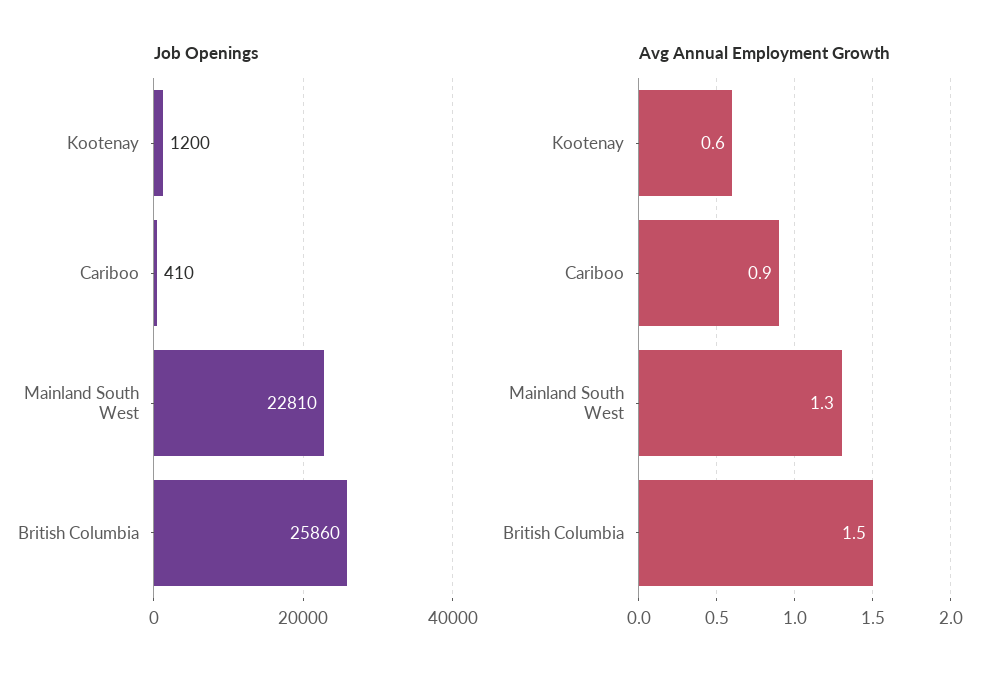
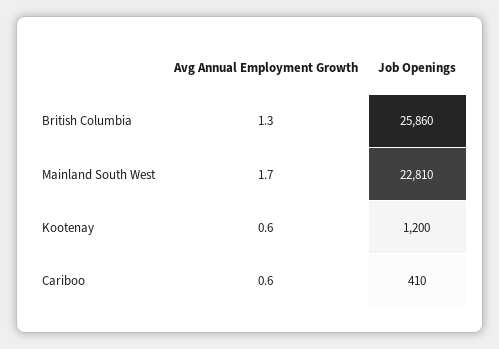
  {
    "Job Openings": {
      "Kootenay": 1200,
      "Cariboo": 410,
      "Mainland South West": 22810,
      "British Columbia": 25860
    },
    "Avg Annual Employment Growth": {
      "Kootenay": 0.6,
-     "Cariboo": 0.9,
+     "Cariboo": 0.6,
-     "Mainland South West": 1.3,
+     "Mainland South West": 1.7,
-     "British Columbia": 1.5
+     "British Columbia": 1.3
    }
  }

